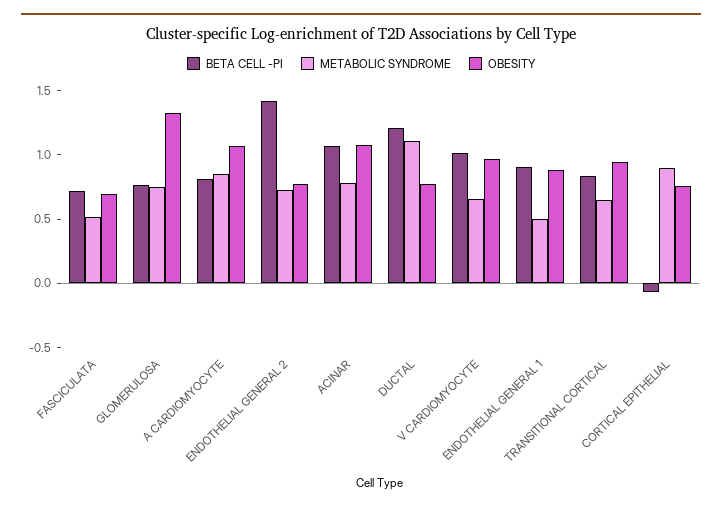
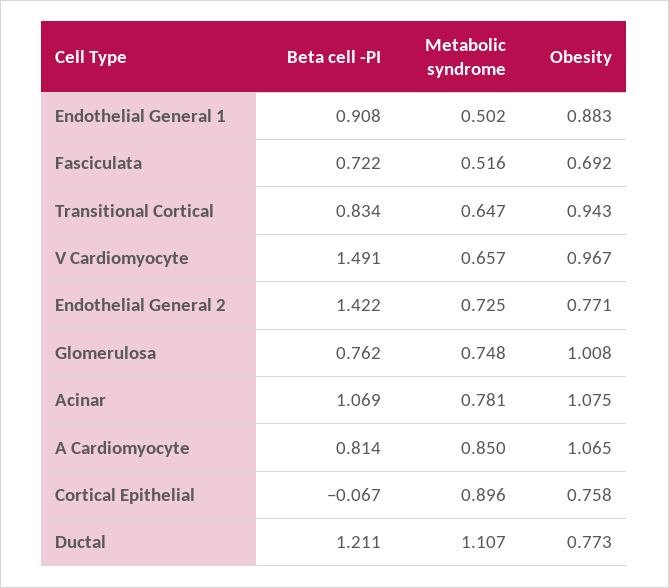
  {
    "BETA CELL -PI": {
      "FASCICULATA": 0.722,
      "GLOMERULOSA": 0.762,
      "A CARDIOMYOCYTE": 0.814,
      "ENDOTHELIAL GENERAL 2": 1.422,
      "ACINAR": 1.069,
      "DUCTAL": 1.211,
-     "V CARDIOMYOCYTE": 1,
+     "V CARDIOMYOCYTE": 1.491,
      "ENDOTHELIAL GENERAL 1": 0.908,
      "TRANSITIONAL CORTICAL": 0.834,
      "CORTICAL EPITHELIAL": -0.067
    },
    "METABOLIC SYNDROME": {
      "FASCICULATA": 0.516,
      "GLOMERULOSA": 0.748,
      "A CARDIOMYOCYTE": 0.85,
      "ENDOTHELIAL GENERAL 2": 0.725,
      "ACINAR": 0.781,
      "DUCTAL": 1.107,
      "V CARDIOMYOCYTE": 0.657,
      "ENDOTHELIAL GENERAL 1": 0.502,
      "TRANSITIONAL CORTICAL": 0.647,
      "CORTICAL EPITHELIAL": 0.896
    },
    "OBESITY": {
      "FASCICULATA": 0.692,
-     "GLOMERULOSA": 1.3,
+     "GLOMERULOSA": 1.008,
      "A CARDIOMYOCYTE": 1.065,
      "ENDOTHELIAL GENERAL 2": 0.771,
      "ACINAR": 1.075,
      "DUCTAL": 0.773,
      "V CARDIOMYOCYTE": 0.967,
      "ENDOTHELIAL GENERAL 1": 0.883,
      "TRANSITIONAL CORTICAL": 0.943,
      "CORTICAL EPITHELIAL": 0.758
    }
  }

